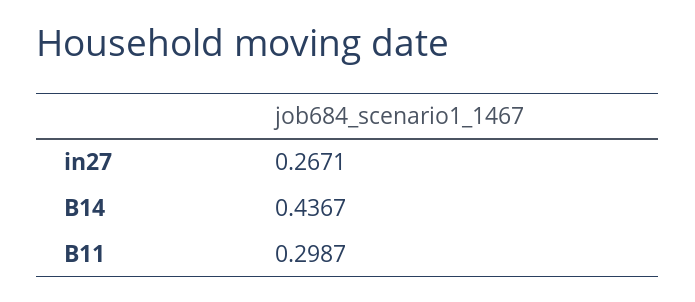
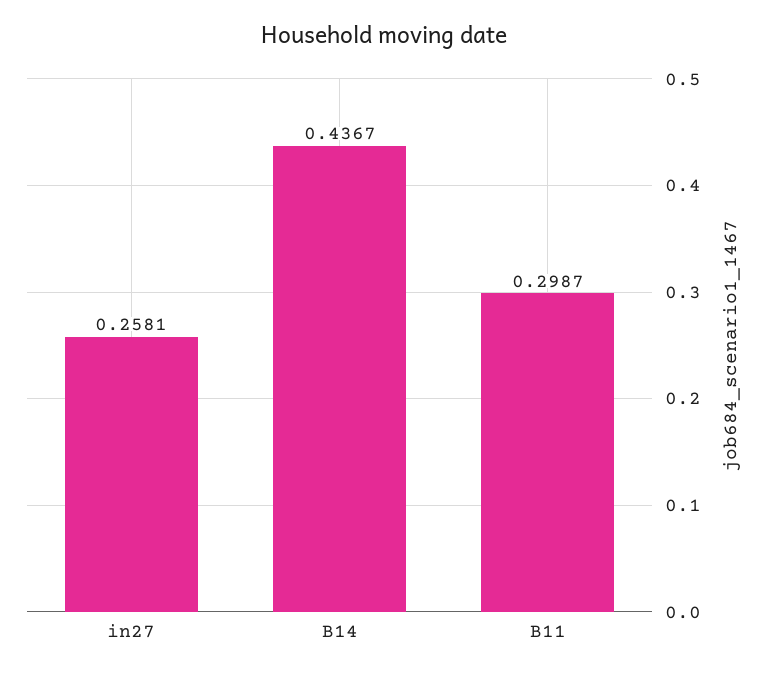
  {
-   "in27": 0.2671,
+   "in27": 0.2581,
    "B14": 0.4367,
    "B11": 0.2987
  }

